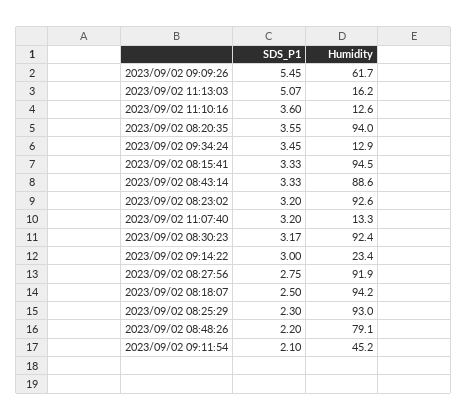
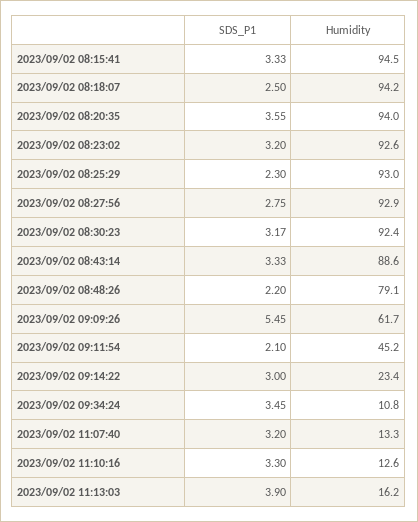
  {
    "SDS_P1": {
      "2023/09/02 09:09:26": 5.45,
-     "2023/09/02 11:13:03": 5.07,
+     "2023/09/02 11:13:03": 3.9,
-     "2023/09/02 11:10:16": 3.6,
+     "2023/09/02 11:10:16": 3.3,
      "2023/09/02 08:20:35": 3.55,
      "2023/09/02 09:34:24": 3.45,
      "2023/09/02 08:15:41": 3.33,
      "2023/09/02 08:43:14": 3.33,
      "2023/09/02 08:23:02": 3.2,
      "2023/09/02 11:07:40": 3.2,
      "2023/09/02 08:30:23": 3.17,
      "2023/09/02 09:14:22": 3,
      "2023/09/02 08:27:56": 2.75,
      "2023/09/02 08:18:07": 2.5,
      "2023/09/02 08:25:29": 2.3,
      "2023/09/02 08:48:26": 2.2,
      "2023/09/02 09:11:54": 2.1
    },
    "Humidity": {
      "2023/09/02 09:09:26": 61.7,
      "2023/09/02 11:13:03": 16.2,
      "2023/09/02 11:10:16": 12.6,
      "2023/09/02 08:20:35": 94,
-     "2023/09/02 09:34:24": 12.9,
+     "2023/09/02 09:34:24": 10.8,
      "2023/09/02 08:15:41": 94.5,
      "2023/09/02 08:43:14": 88.6,
      "2023/09/02 08:23:02": 92.6,
      "2023/09/02 11:07:40": 13.3,
      "2023/09/02 08:30:23": 92.4,
      "2023/09/02 09:14:22": 23.4,
-     "2023/09/02 08:27:56": 91.9,
+     "2023/09/02 08:27:56": 92.9,
      "2023/09/02 08:18:07": 94.2,
      "2023/09/02 08:25:29": 93,
      "2023/09/02 08:48:26": 79.1,
      "2023/09/02 09:11:54": 45.2
    }
  }

